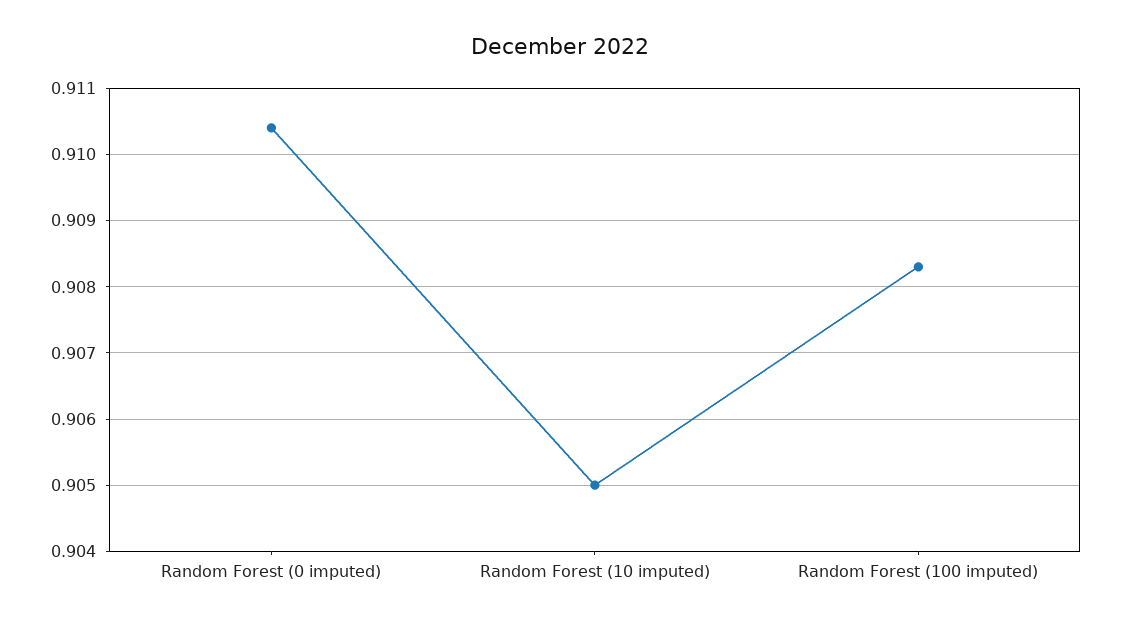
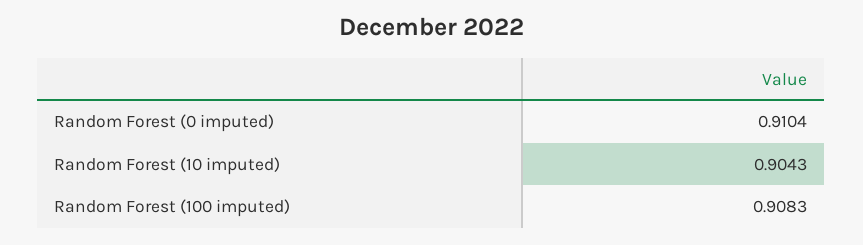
  {
    "Random Forest (0 imputed)": 0.9104,
-   "Random Forest (10 imputed)": 0.905,
+   "Random Forest (10 imputed)": 0.9043,
    "Random Forest (100 imputed)": 0.9083
  }

